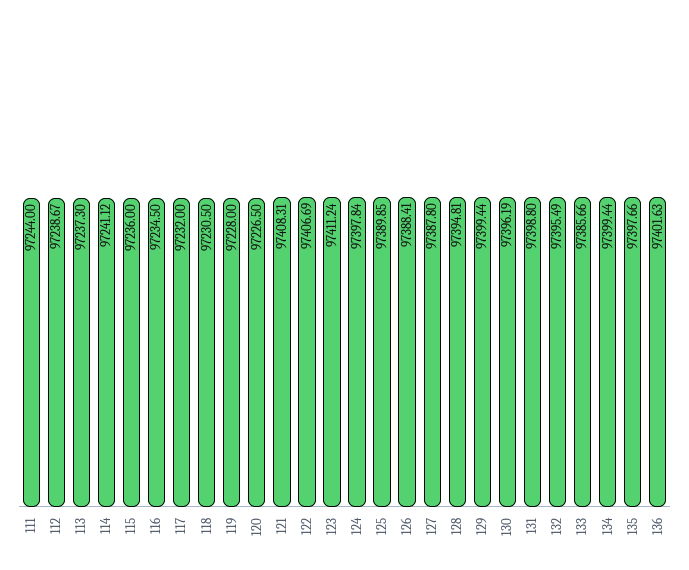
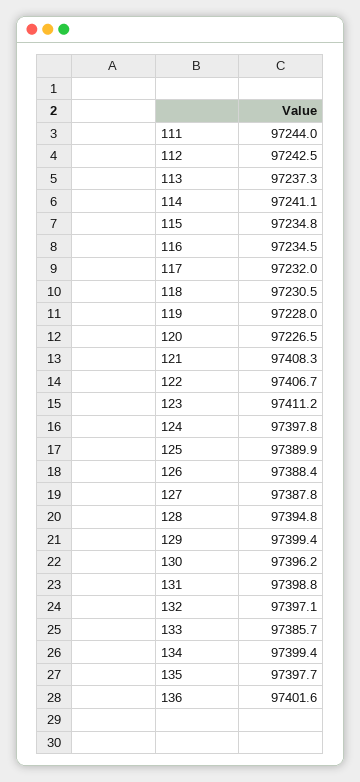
  {
    "111": 97244,
-   "112": 97238.67,
+   "112": 97242.5,
    "113": 97237.3,
    "114": 97241.12,
-   "115": 97236,
+   "115": 97234.8,
    "116": 97234.5,
    "117": 97232,
    "118": 97230.5,
    "119": 97228,
    "120": 97226.5,
    "121": 97408.31,
    "122": 97406.69,
    "123": 97411.24,
    "124": 97397.84,
    "125": 97389.85,
    "126": 97388.41,
    "127": 97387.8,
    "128": 97394.81,
    "129": 97399.44,
    "130": 97396.19,
    "131": 97398.8,
-   "132": 97395.49,
+   "132": 97397.1,
    "133": 97385.66,
    "134": 97399.44,
    "135": 97397.66,
    "136": 97401.63
  }

